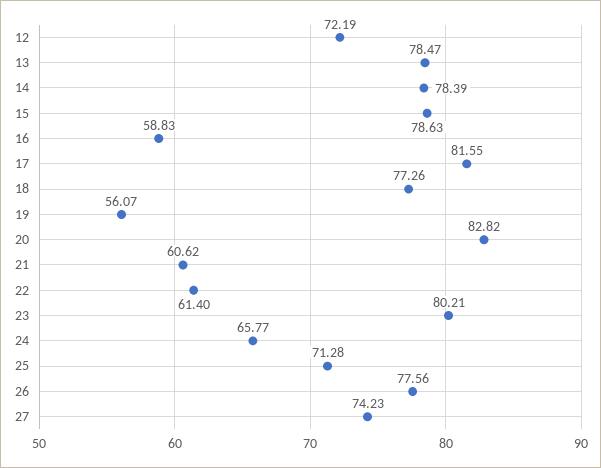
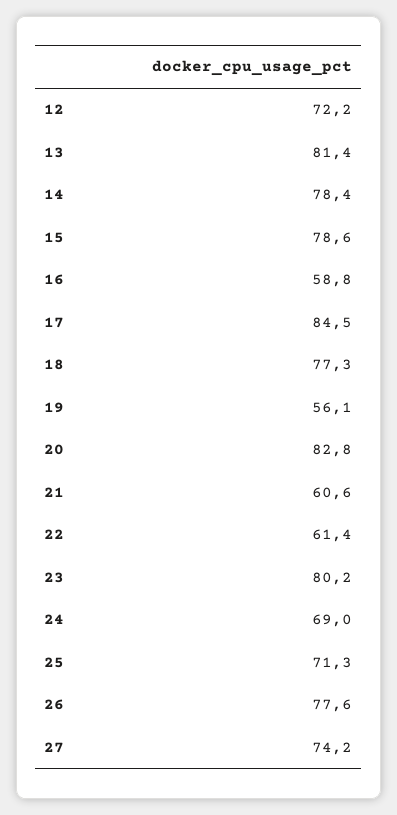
  {
    "12": 72.19,
-   "13": 78.47,
+   "13": 81.4,
    "14": 78.39,
    "15": 78.63,
    "16": 58.83,
-   "17": 81.55,
+   "17": 84.5,
    "18": 77.26,
    "19": 56.07,
    "20": 82.82,
    "21": 60.62,
    "22": 61.4,
    "23": 80.21,
-   "24": 65.77,
+   "24": 69,
    "25": 71.28,
    "26": 77.56,
    "27": 74.23
  }

